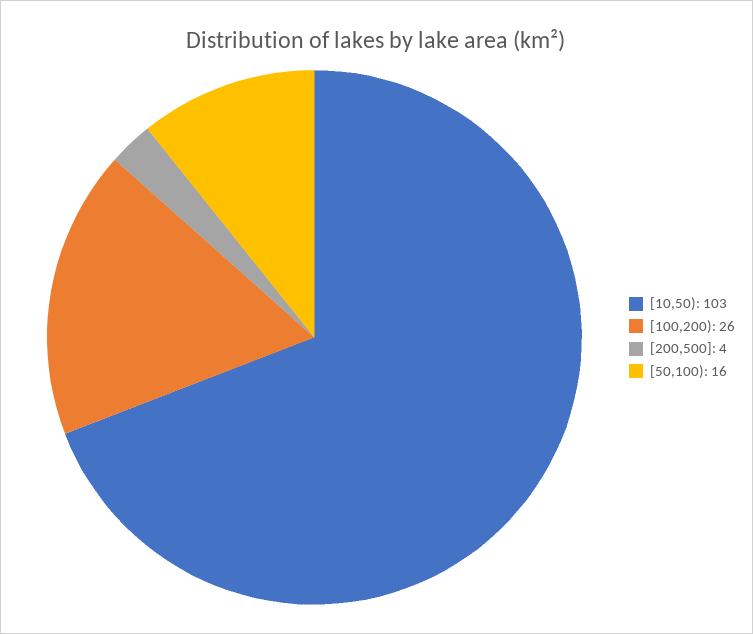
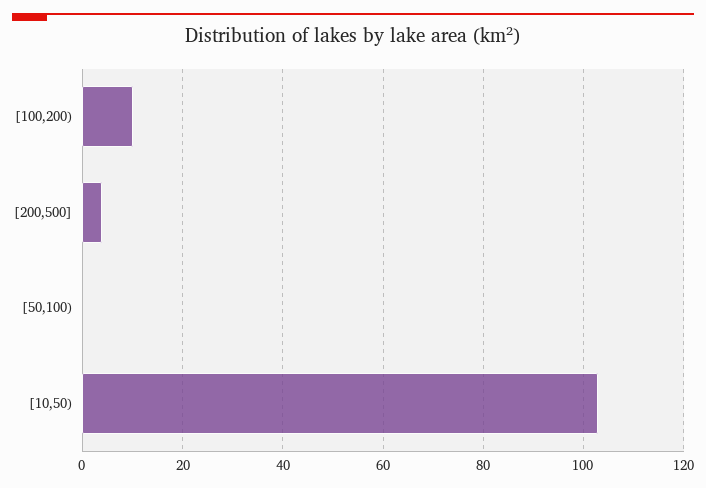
  {
    "[10,50)": 103,
-   "[100,200)": 26,
+   "[100,200)": 10,
    "[200,500]": 4,
-   "[50,100)": 16
+   "[50,100)": 0
  }

